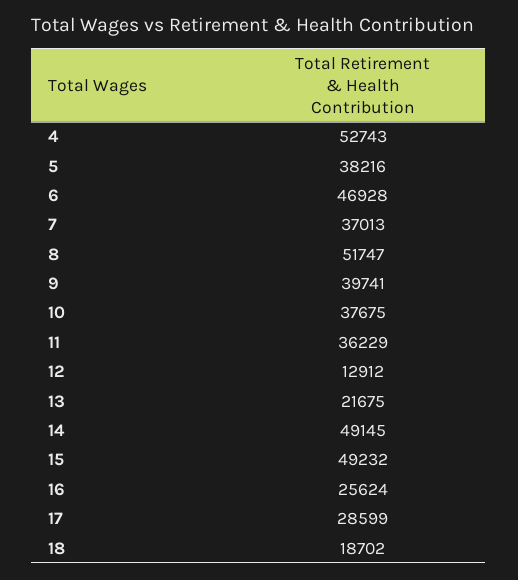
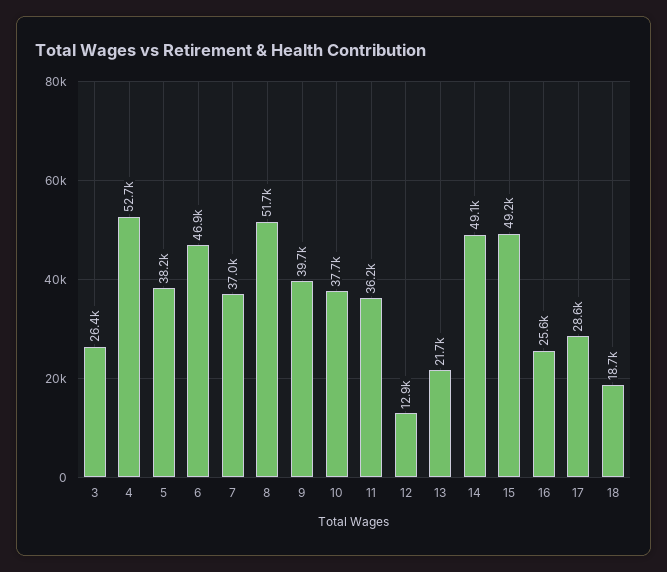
  {
    "4": 52743,
    "5": 38216,
    "6": 46928,
    "7": 37013,
    "8": 51747,
    "9": 39741,
    "10": 37675,
    "11": 36229,
    "12": 12912,
    "13": 21675,
    "14": 49145,
    "15": 49232,
    "16": 25624,
    "17": 28599,
-   "18": 18702
+   "18": 18702,
+   "3": 26400
  }

